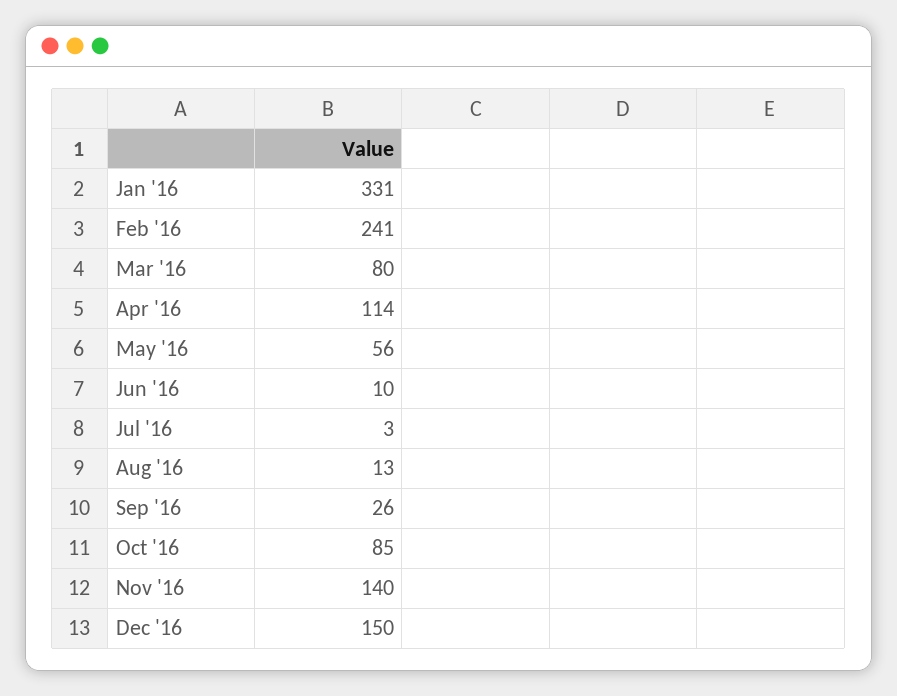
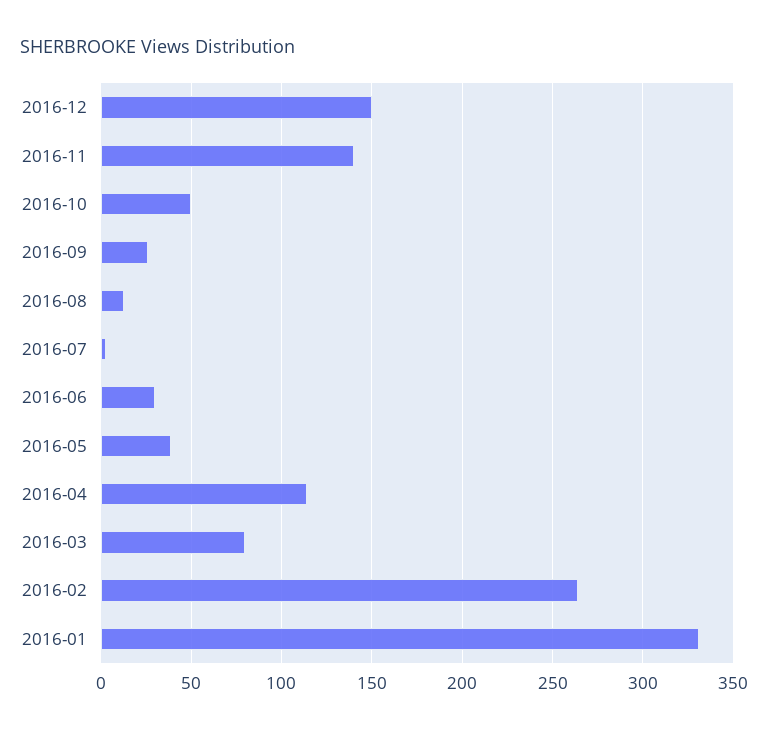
  {
    "Jan '16": 331,
-   "Feb '16": 241,
+   "Feb '16": 265,
    "Mar '16": 80,
    "Apr '16": 114,
-   "May '16": 56,
+   "May '16": 40,
-   "Jun '16": 10,
+   "Jun '16": 30,
    "Jul '16": 3,
    "Aug '16": 13,
    "Sep '16": 26,
-   "Oct '16": 85,
+   "Oct '16": 50,
    "Nov '16": 140,
    "Dec '16": 150
  }

